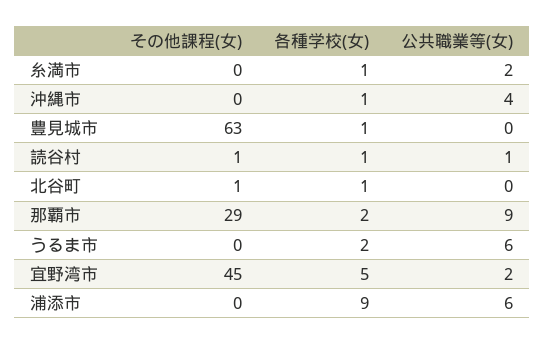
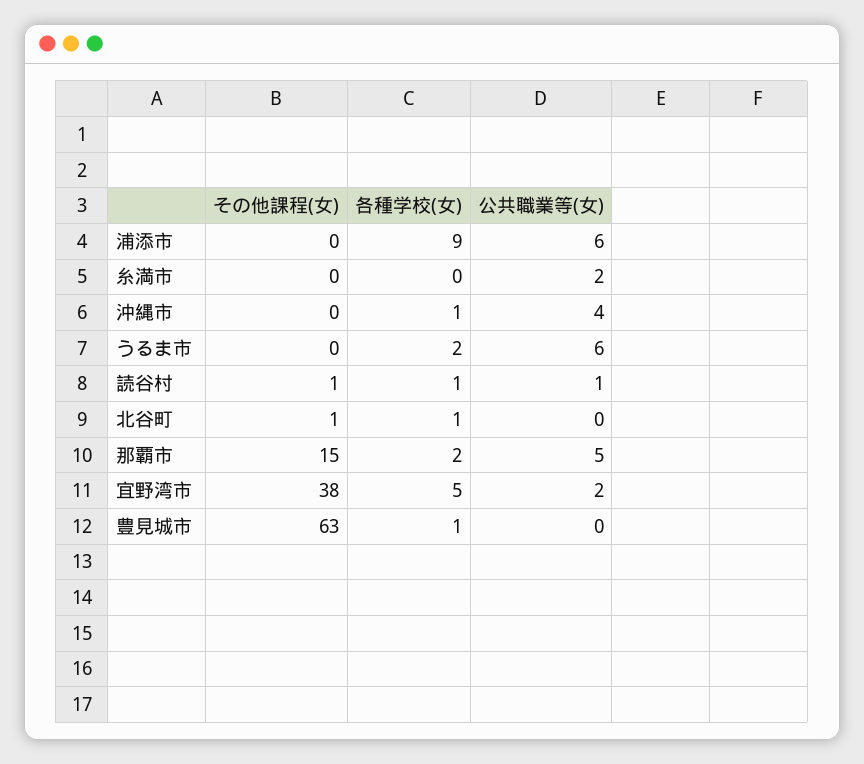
  {
    "その他課程(女)": {
      "糸満市": 0,
      "沖縄市": 0,
      "豊見城市": 63,
      "読谷村": 1,
      "北谷町": 1,
-     "那覇市": 29,
+     "那覇市": 15,
      "うるま市": 0,
-     "宜野湾市": 45,
+     "宜野湾市": 38,
      "浦添市": 0
    },
    "各種学校(女)": {
-     "糸満市": 1,
+     "糸満市": 0,
      "沖縄市": 1,
      "豊見城市": 1,
      "読谷村": 1,
      "北谷町": 1,
      "那覇市": 2,
      "うるま市": 2,
      "宜野湾市": 5,
      "浦添市": 9
    },
    "公共職業等(女)": {
      "糸満市": 2,
      "沖縄市": 4,
      "豊見城市": 0,
      "読谷村": 1,
      "北谷町": 0,
-     "那覇市": 9,
+     "那覇市": 5,
      "うるま市": 6,
      "宜野湾市": 2,
      "浦添市": 6
    }
  }

